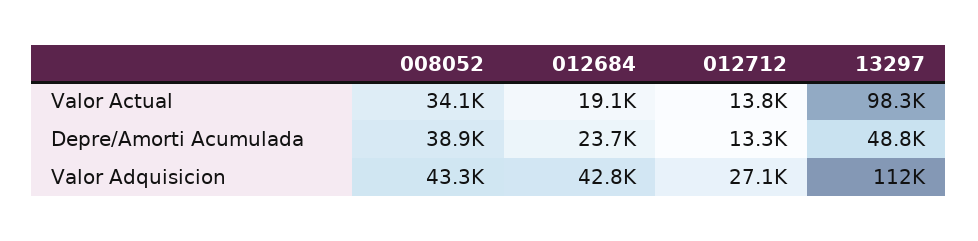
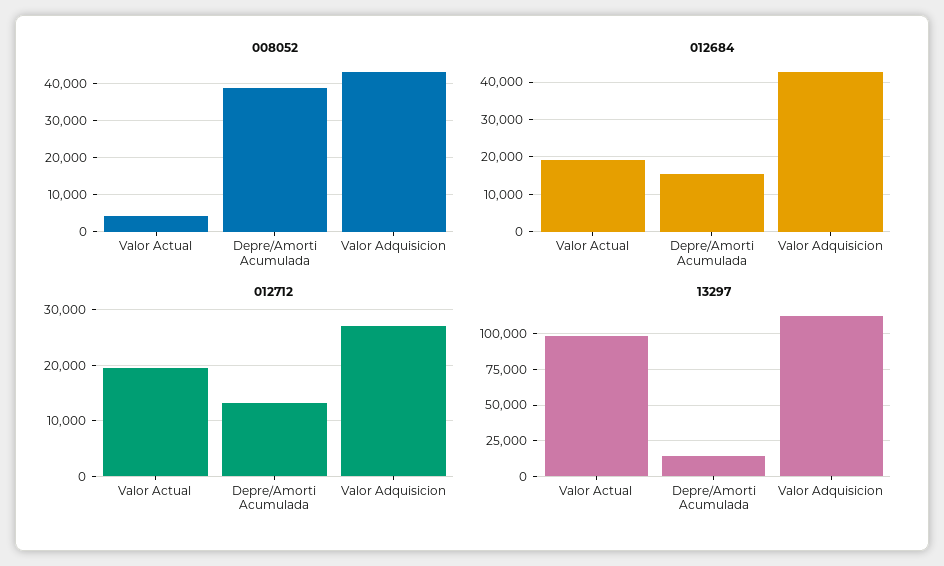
  {
    "008052": {
-     "Valor Actual": 34100,
+     "Valor Actual": 4000,
      "Depre/Amorti Acumulada": 38900,
      "Valor Adquisicion": 43300
    },
    "012684": {
      "Valor Actual": 19100,
-     "Depre/Amorti Acumulada": 23700,
+     "Depre/Amorti Acumulada": 16000,
      "Valor Adquisicion": 42800
    },
    "012712": {
-     "Valor Actual": 13800,
+     "Valor Actual": 20000,
      "Depre/Amorti Acumulada": 13300,
      "Valor Adquisicion": 27100
    },
    "13297": {
      "Valor Actual": 98300,
-     "Depre/Amorti Acumulada": 48800,
+     "Depre/Amorti Acumulada": 15000,
      "Valor Adquisicion": 112000
    }
  }

